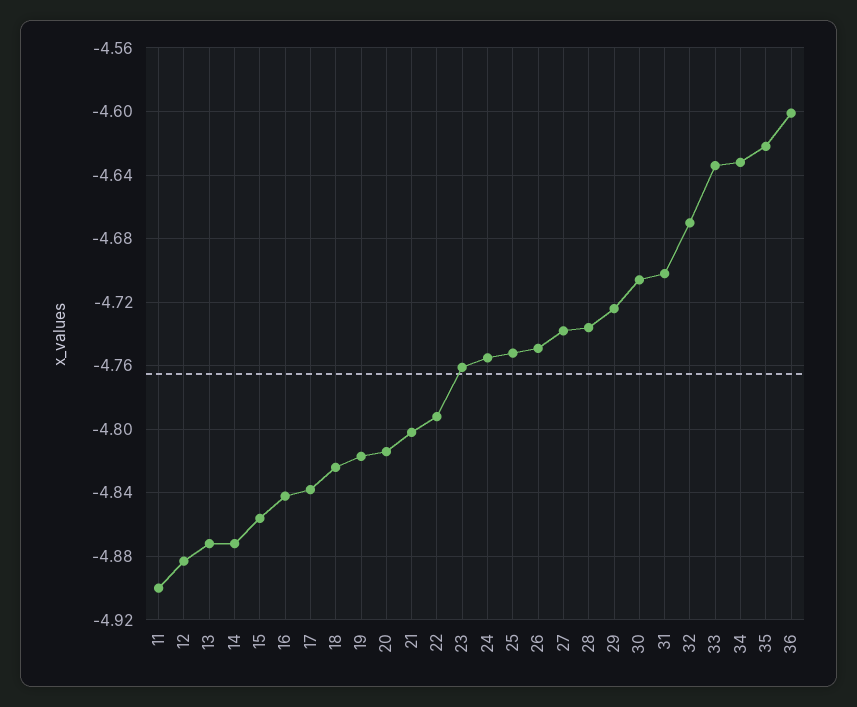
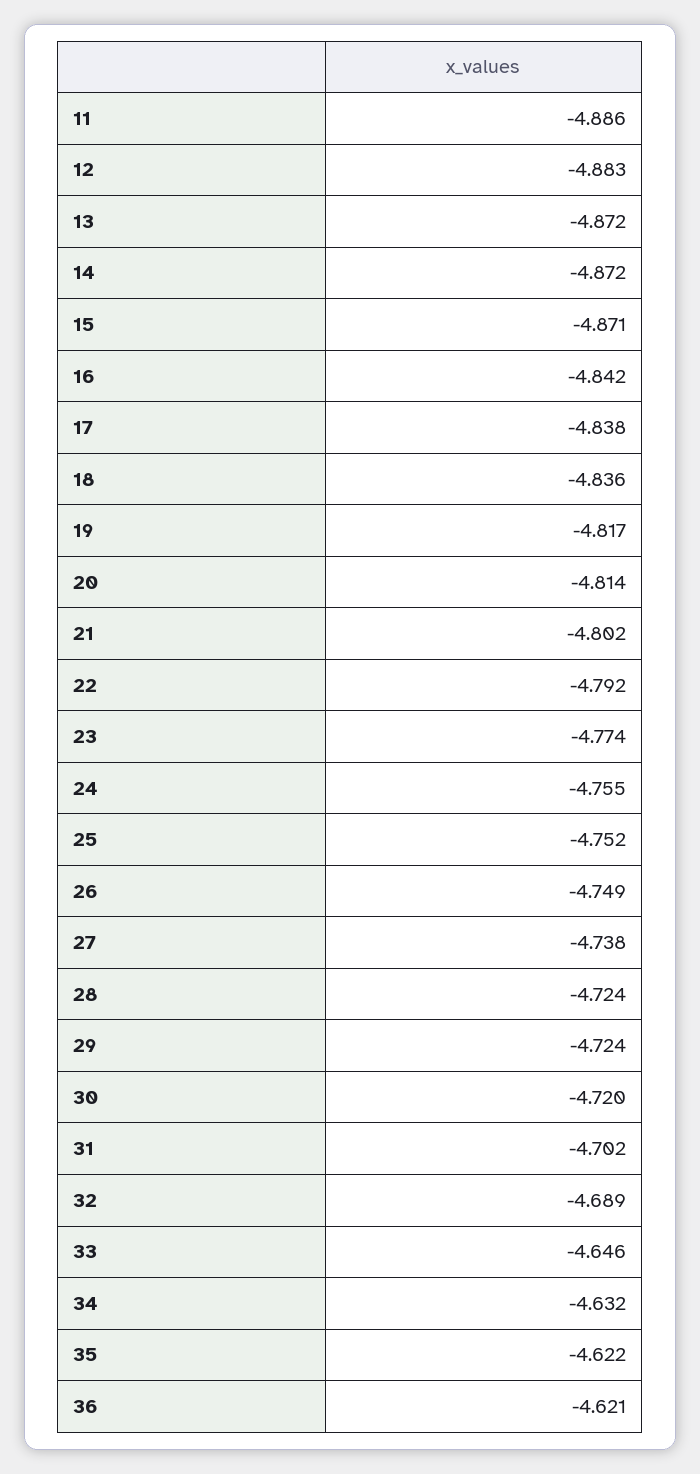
  {
-   "11": -4.9,
+   "11": -4.886,
    "12": -4.883,
    "13": -4.872,
    "14": -4.872,
-   "15": -4.855,
+   "15": -4.871,
    "16": -4.842,
    "17": -4.838,
-   "18": -4.825,
+   "18": -4.836,
    "19": -4.817,
    "20": -4.814,
    "21": -4.802,
    "22": -4.792,
-   "23": -4.76,
+   "23": -4.774,
    "24": -4.755,
    "25": -4.752,
    "26": -4.749,
    "27": -4.738,
-   "28": -4.735,
+   "28": -4.724,
    "29": -4.724,
-   "30": -4.705,
+   "30": -4.72,
    "31": -4.702,
-   "32": -4.67,
+   "32": -4.689,
-   "33": -4.635,
+   "33": -4.646,
    "34": -4.632,
    "35": -4.622,
-   "36": -4.6
+   "36": -4.621
  }

